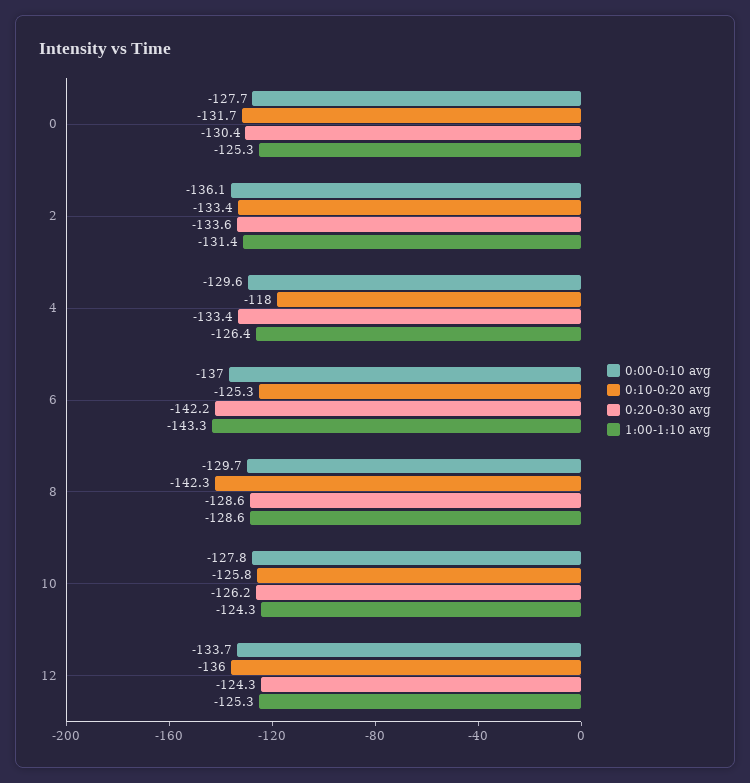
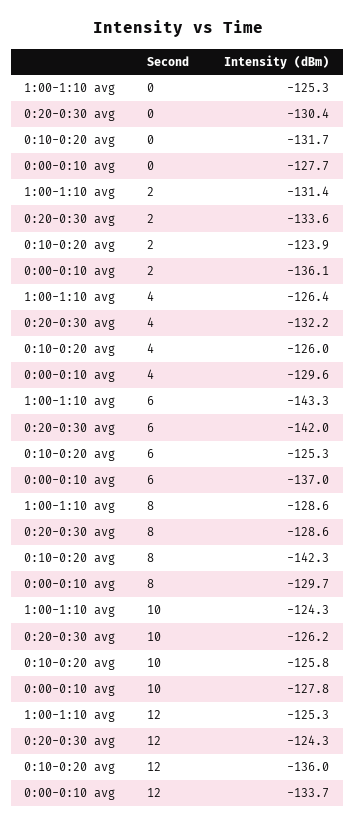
  {
    "0:00-0:10 avg": {
      "0": -127.7,
      "2": -136.1,
      "4": -129.6,
      "6": -137,
      "8": -129.7,
      "10": -127.8,
      "12": -133.7
    },
    "0:10-0:20 avg": {
      "0": -131.7,
-     "2": -133.4,
+     "2": -123.9,
-     "4": -118,
+     "4": -126,
      "6": -125.3,
      "8": -142.3,
      "10": -125.8,
      "12": -136
    },
    "0:20-0:30 avg": {
      "0": -130.4,
      "2": -133.6,
-     "4": -133.4,
+     "4": -132.2,
-     "6": -142.2,
+     "6": -142,
      "8": -128.6,
      "10": -126.2,
      "12": -124.3
    },
    "1:00-1:10 avg": {
      "0": -125.3,
      "2": -131.4,
      "4": -126.4,
      "6": -143.3,
      "8": -128.6,
      "10": -124.3,
      "12": -125.3
    }
  }

